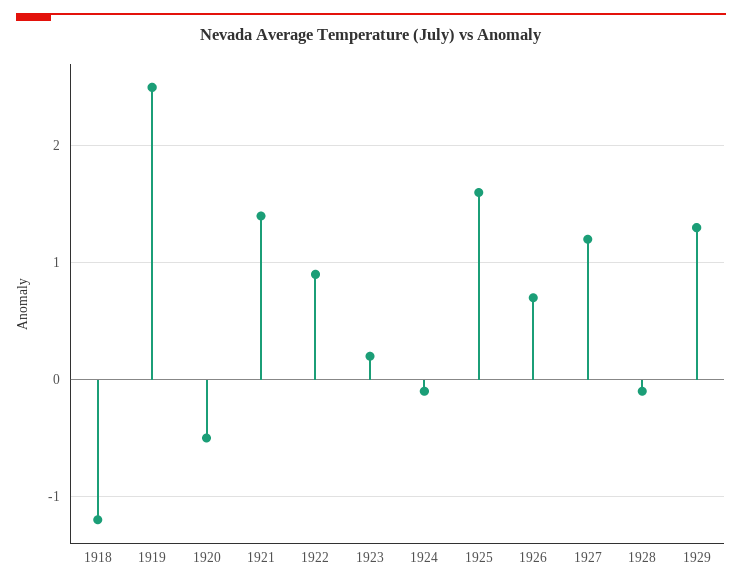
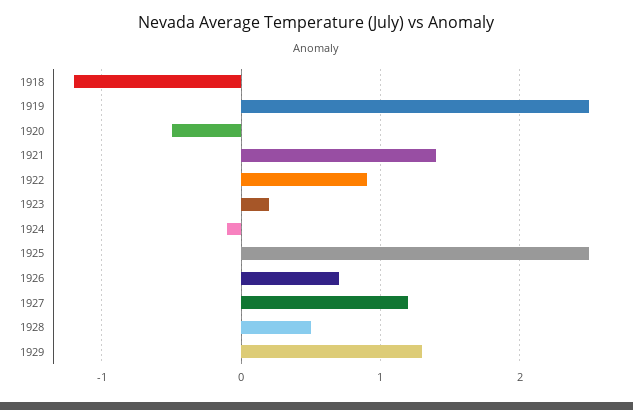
  {
    "1918": -1.2,
    "1919": 2.5,
    "1920": -0.5,
    "1921": 1.4,
    "1922": 0.9,
    "1923": 0.2,
    "1924": -0.1,
-   "1925": 1.6,
+   "1925": 2.5,
    "1926": 0.7,
    "1927": 1.2,
-   "1928": -0.1,
+   "1928": 0.5,
    "1929": 1.3
  }

